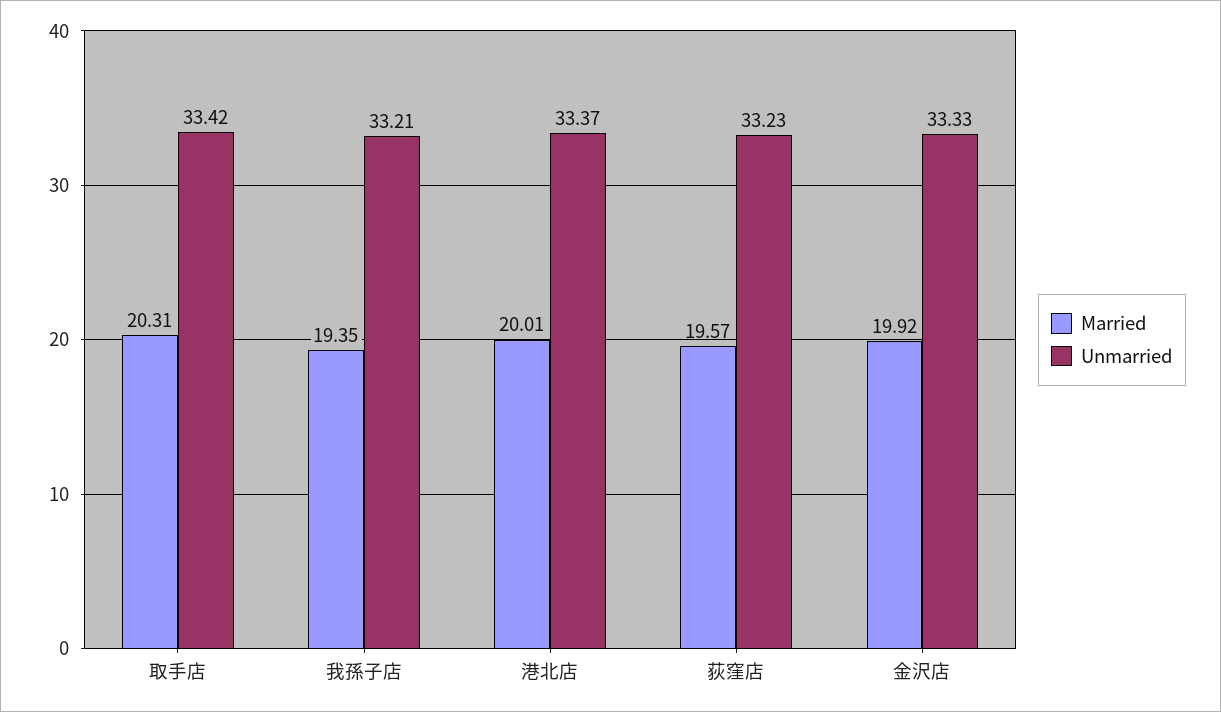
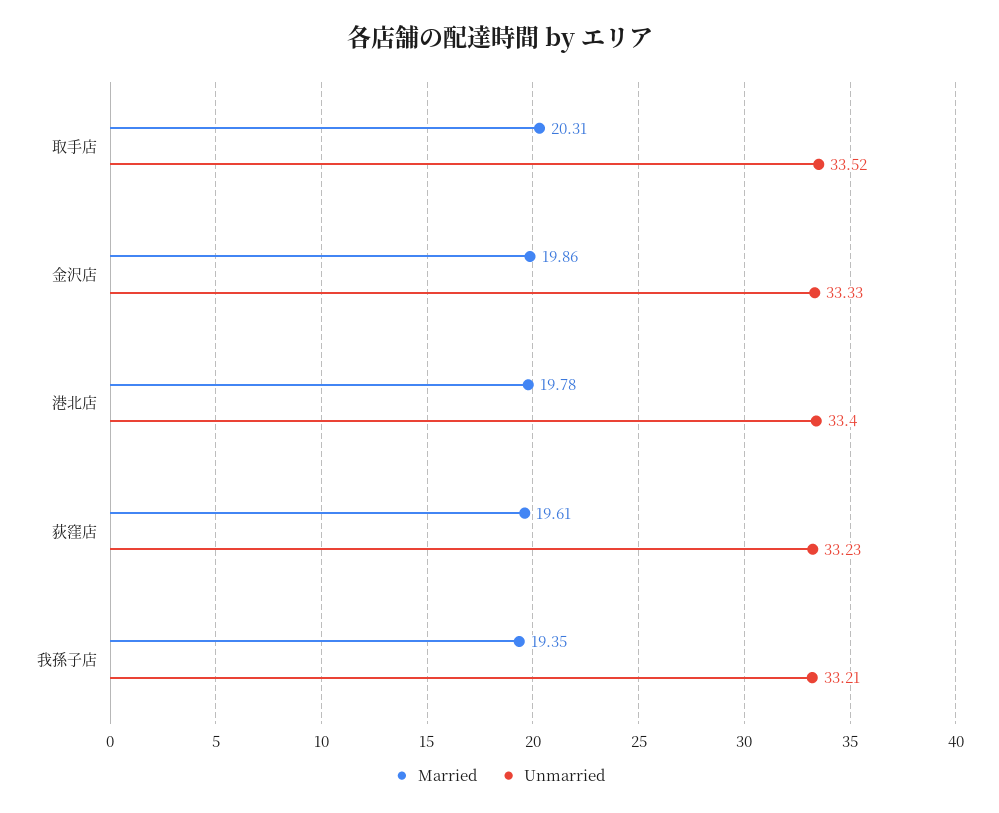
  {
    "Married": {
      "取手店": 20.31,
      "我孫子店": 19.35,
-     "港北店": 20.01,
+     "港北店": 19.78,
-     "荻窪店": 19.57,
+     "荻窪店": 19.61,
-     "金沢店": 19.92
+     "金沢店": 19.86
    },
    "Unmarried": {
-     "取手店": 33.42,
+     "取手店": 33.52,
      "我孫子店": 33.21,
-     "港北店": 33.37,
+     "港北店": 33.4,
      "荻窪店": 33.23,
      "金沢店": 33.33
    }
  }

